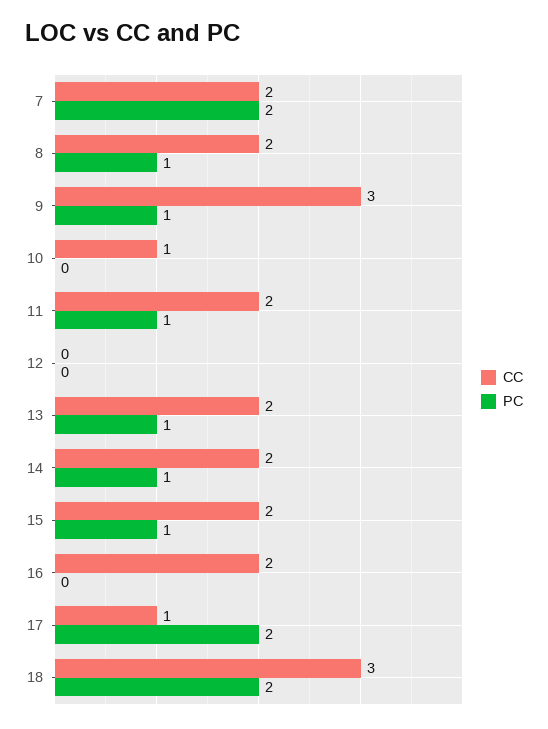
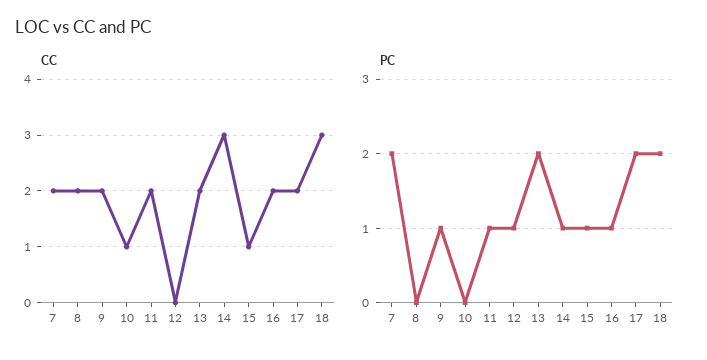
  {
    "CC": {
      "7": 2,
      "8": 2,
-     "9": 3,
+     "9": 2,
      "10": 1,
      "11": 2,
      "12": 0,
      "13": 2,
-     "14": 2,
+     "14": 3,
-     "15": 2,
+     "15": 1,
      "16": 2,
-     "17": 1,
+     "17": 2,
      "18": 3
    },
    "PC": {
      "7": 2,
-     "8": 1,
+     "8": 0,
      "9": 1,
      "10": 0,
      "11": 1,
-     "12": 0,
+     "12": 1,
-     "13": 1,
+     "13": 2,
      "14": 1,
      "15": 1,
-     "16": 0,
+     "16": 1,
      "17": 2,
      "18": 2
    }
  }

